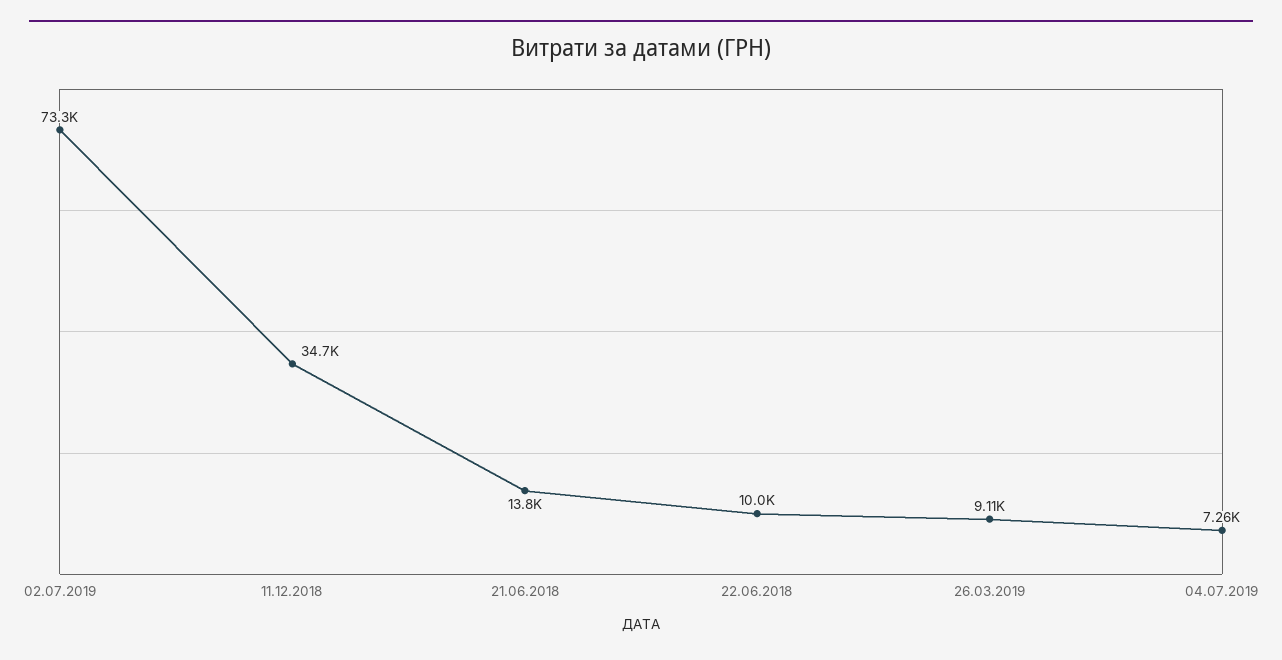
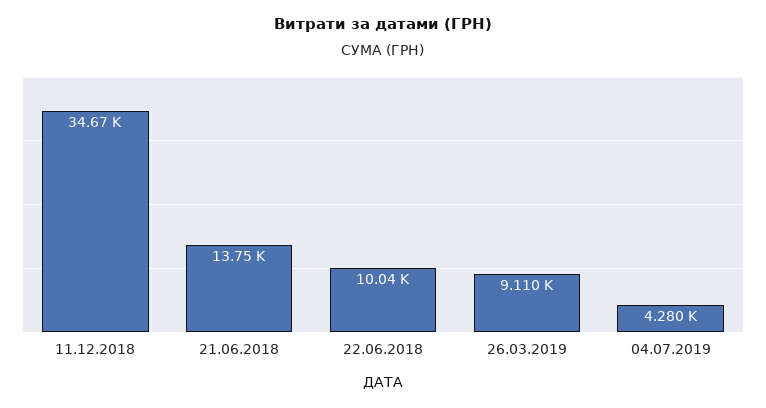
  {
-   "02.07.2019": 73300,
    "11.12.2018": 34670,
    "21.06.2018": 13750,
    "22.06.2018": 10040,
    "26.03.2019": 9110,
-   "04.07.2019": 7260
+   "04.07.2019": 4280
  }

